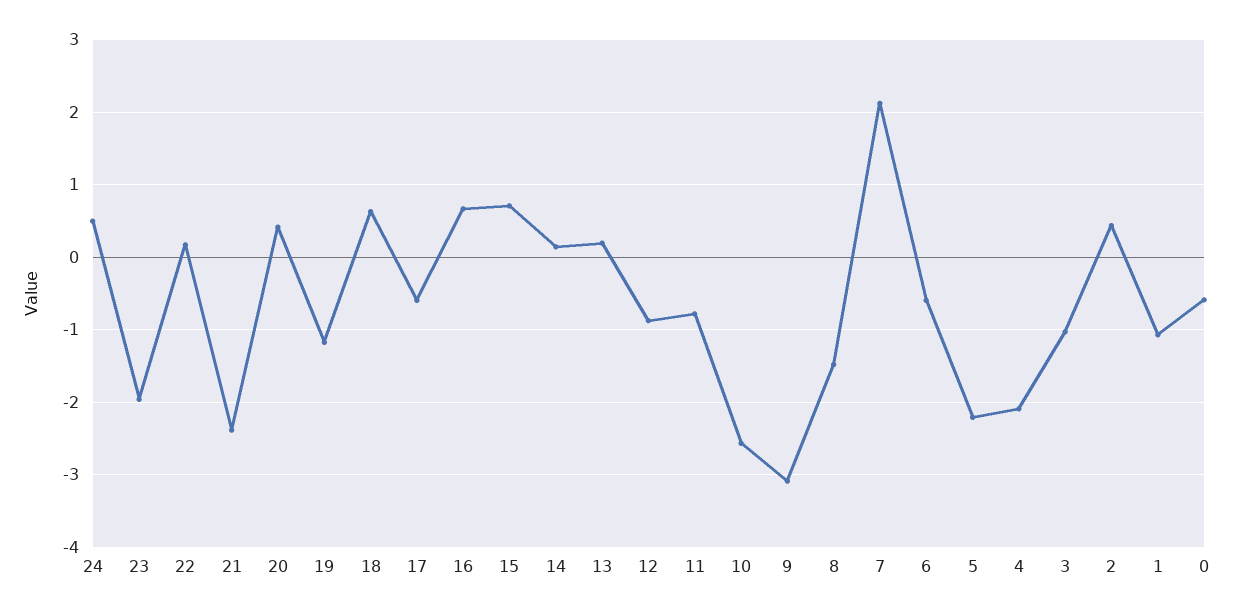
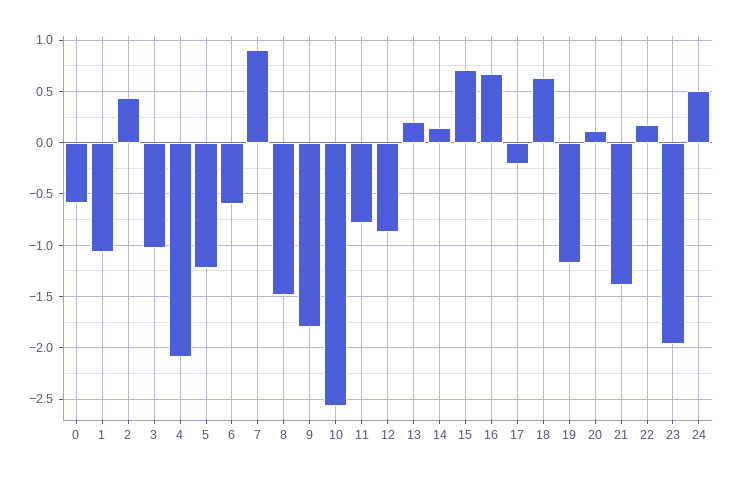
  {
    "24": 0.5,
    "23": -2,
    "22": 0.2,
-   "21": -2.4,
+   "21": -1.4,
-   "20": 0.4,
+   "20": 0.1,
    "19": -1.2,
    "18": 0.6,
-   "17": -0.6,
+   "17": -0.2,
    "16": 0.7,
    "15": 0.7,
    "14": 0.1,
    "13": 0.2,
    "12": -0.9,
    "11": -0.8,
    "10": -2.6,
-   "9": -3.1,
+   "9": -1.8,
    "8": -1.5,
-   "7": 2.1,
+   "7": 0.9,
    "6": -0.6,
-   "5": -2.2,
+   "5": -1.2,
    "4": -2.1,
    "3": -1,
    "2": 0.4,
    "1": -1.1,
    "0": -0.6
  }

